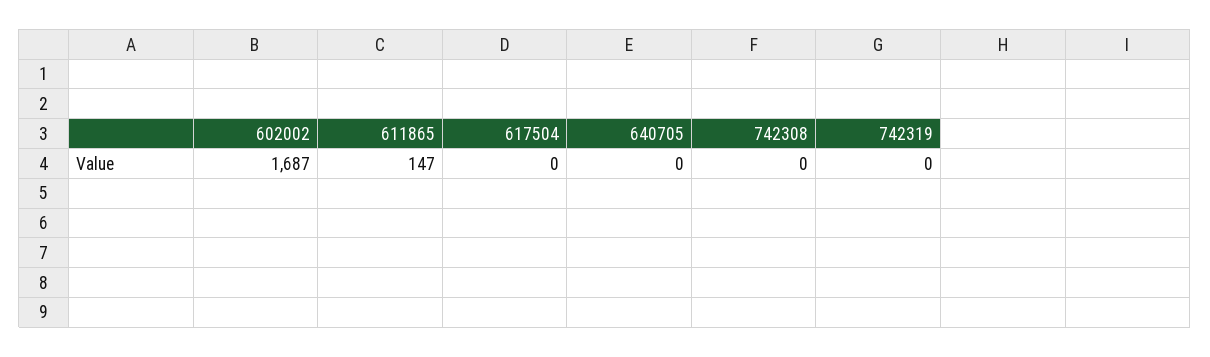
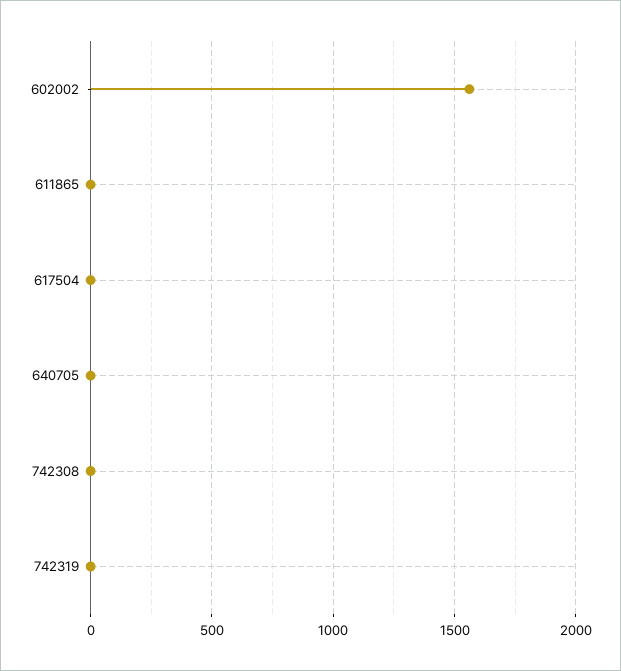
  {
-   "602002": 1687,
+   "602002": 1550,
-   "611865": 147,
+   "611865": 0,
    "617504": 0,
    "640705": 0,
    "742308": 0,
    "742319": 0
  }

